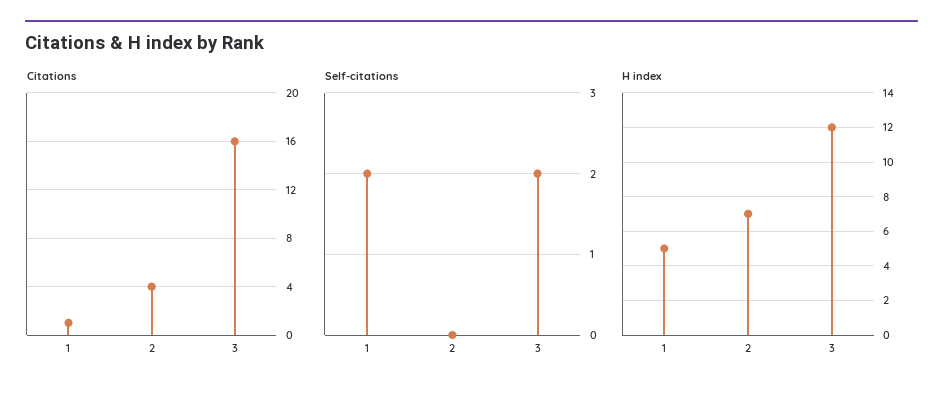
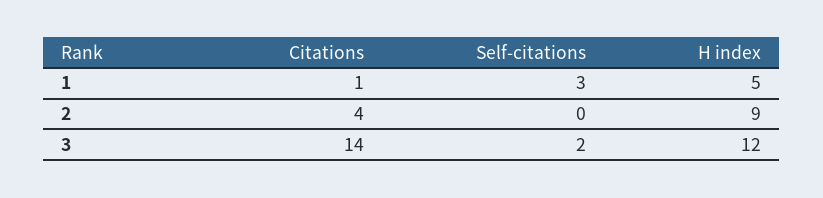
  {
    "Citations": {
      "1": 1,
      "2": 4,
-     "3": 16
+     "3": 14
    },
    "Self-citations": {
-     "1": 2,
+     "1": 3,
      "2": 0,
      "3": 2
    },
    "H index": {
      "1": 5,
-     "2": 7,
+     "2": 9,
      "3": 12
    }
  }

